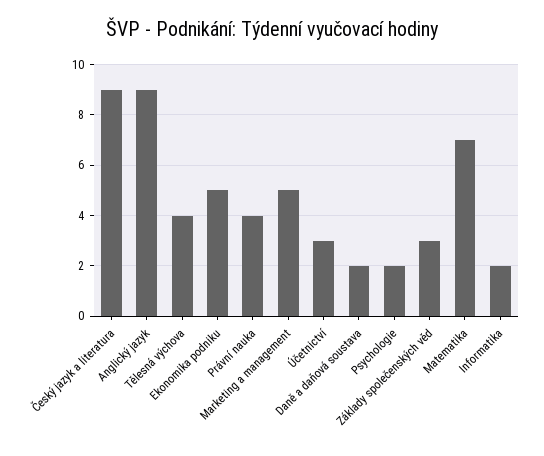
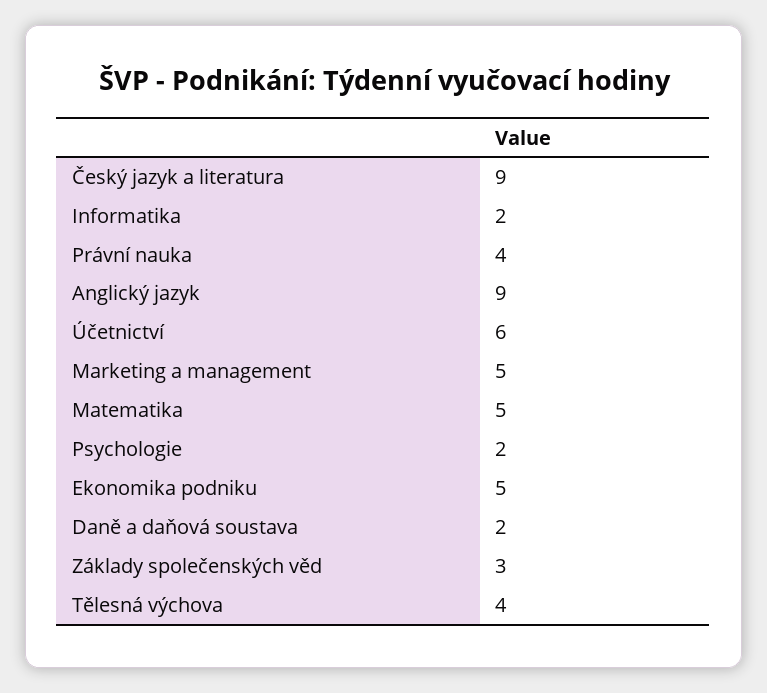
  {
    "Český jazyk a literatura": 9,
    "Anglický jazyk": 9,
    "Tělesná výchova": 4,
    "Ekonomika podniku": 5,
    "Právní nauka": 4,
    "Marketing a management": 5,
-   "Účetnictví": 3,
+   "Účetnictví": 6,
    "Daně a daňová soustava": 2,
    "Psychologie": 2,
    "Základy společenských věd": 3,
-   "Matematika": 7,
+   "Matematika": 5,
    "Informatika": 2
  }

